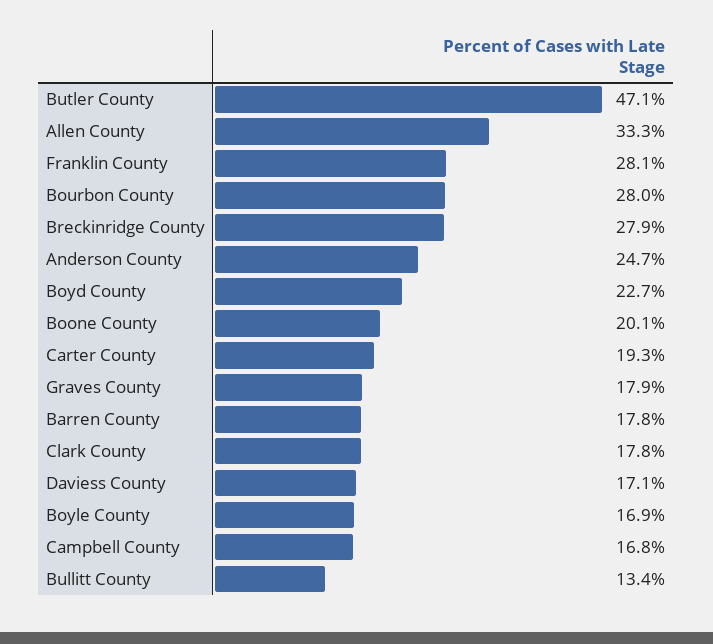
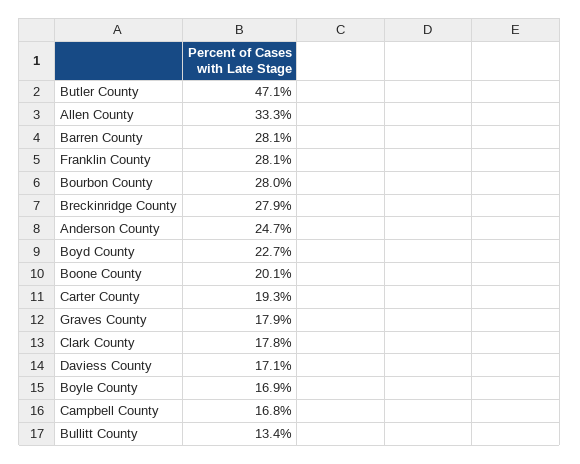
  {
    "Butler County": 47.1,
    "Allen County": 33.3,
    "Franklin County": 28.1,
    "Bourbon County": 28,
    "Breckinridge County": 27.9,
    "Anderson County": 24.7,
    "Boyd County": 22.7,
    "Boone County": 20.1,
    "Carter County": 19.3,
    "Graves County": 17.9,
-   "Barren County": 17.8,
+   "Barren County": 28.1,
    "Clark County": 17.8,
    "Daviess County": 17.1,
    "Boyle County": 16.9,
    "Campbell County": 16.8,
    "Bullitt County": 13.4
  }

